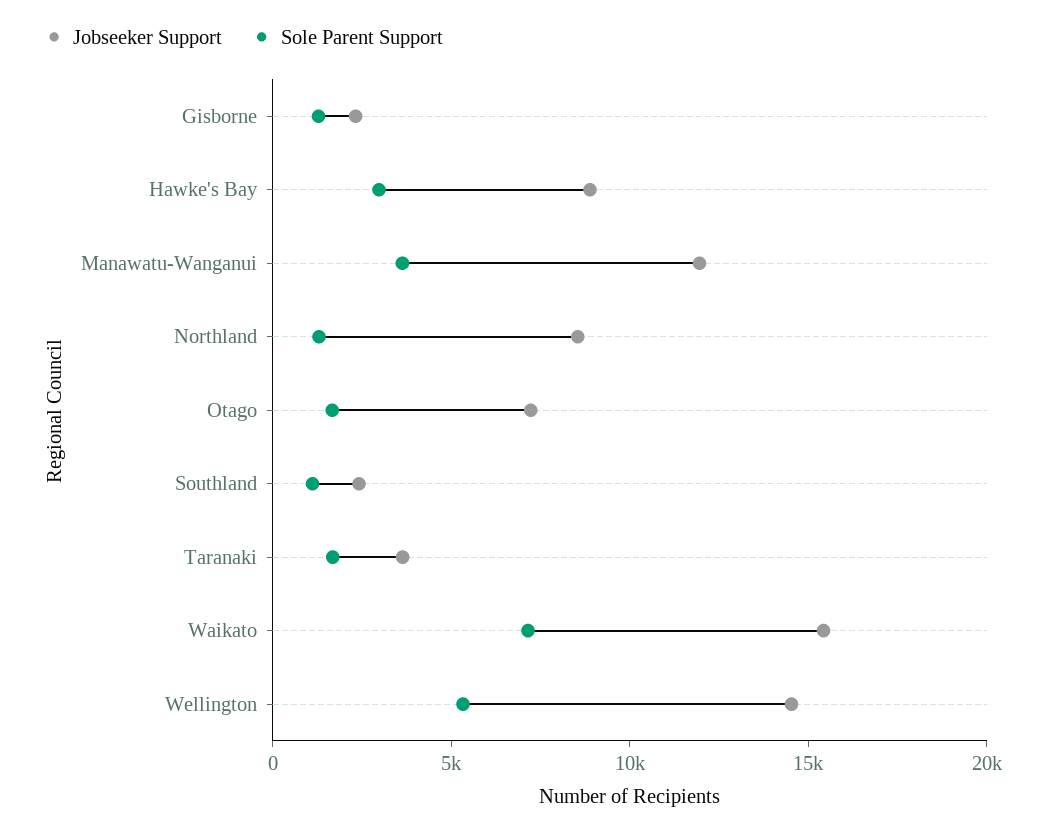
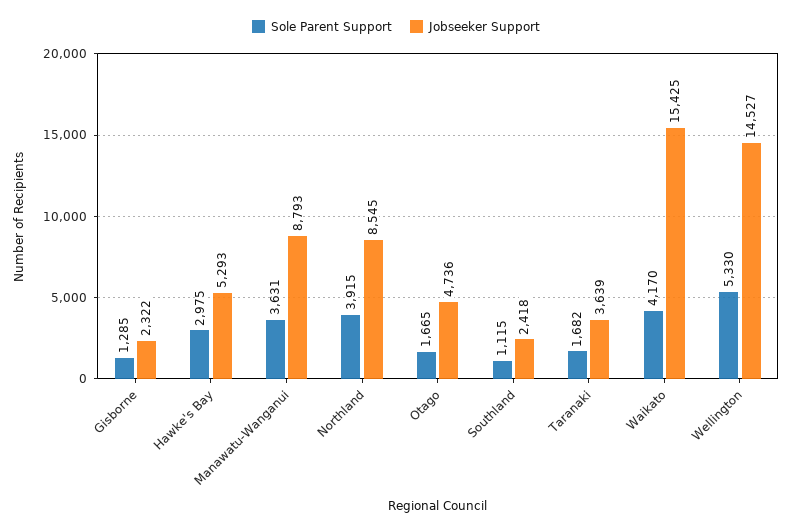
  {
    "Jobseeker Support": {
      "Gisborne": 2322,
-     "Hawke's Bay": 9000,
+     "Hawke's Bay": 5293,
-     "Manawatu-Wanganui": 12000,
+     "Manawatu-Wanganui": 8793,
      "Northland": 8545,
-     "Otago": 7000,
+     "Otago": 4736,
      "Southland": 2418,
      "Taranaki": 3639,
      "Waikato": 15425,
      "Wellington": 14527
    },
    "Sole Parent Support": {
      "Gisborne": 1285,
      "Hawke's Bay": 2975,
      "Manawatu-Wanganui": 3631,
-     "Northland": 1000,
+     "Northland": 3915,
      "Otago": 1665,
      "Southland": 1115,
      "Taranaki": 1682,
-     "Waikato": 7000,
+     "Waikato": 4170,
      "Wellington": 5330
    }
  }

